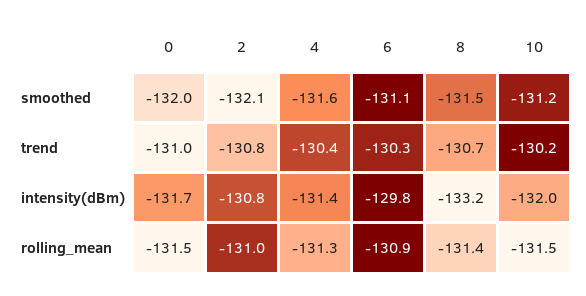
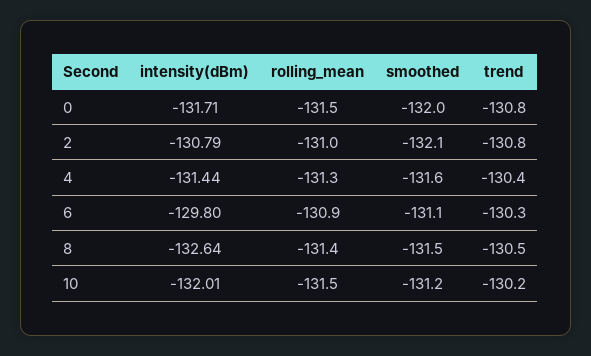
  {
    "0": {
      "smoothed": -132,
-     "trend": -131,
+     "trend": -130.8,
      "intensity(dBm)": -131.71,
      "rolling_mean": -131.5
    },
    "2": {
      "smoothed": -132.1,
      "trend": -130.8,
      "intensity(dBm)": -130.79,
      "rolling_mean": -131
    },
    "4": {
      "smoothed": -131.6,
      "trend": -130.4,
      "intensity(dBm)": -131.44,
      "rolling_mean": -131.3
    },
    "6": {
      "smoothed": -131.1,
      "trend": -130.3,
      "intensity(dBm)": -129.8,
      "rolling_mean": -130.9
    },
    "8": {
      "smoothed": -131.5,
-     "trend": -130.7,
+     "trend": -130.5,
-     "intensity(dBm)": -133.2,
+     "intensity(dBm)": -132.64,
      "rolling_mean": -131.4
    },
    "10": {
      "smoothed": -131.2,
      "trend": -130.2,
      "intensity(dBm)": -132.01,
      "rolling_mean": -131.5
    }
  }

